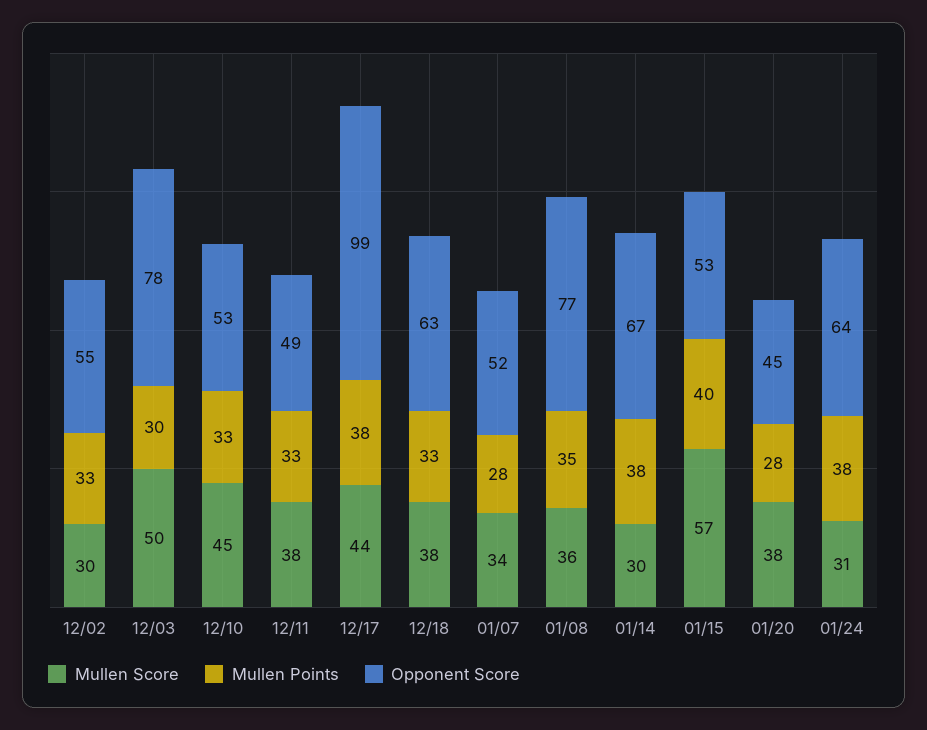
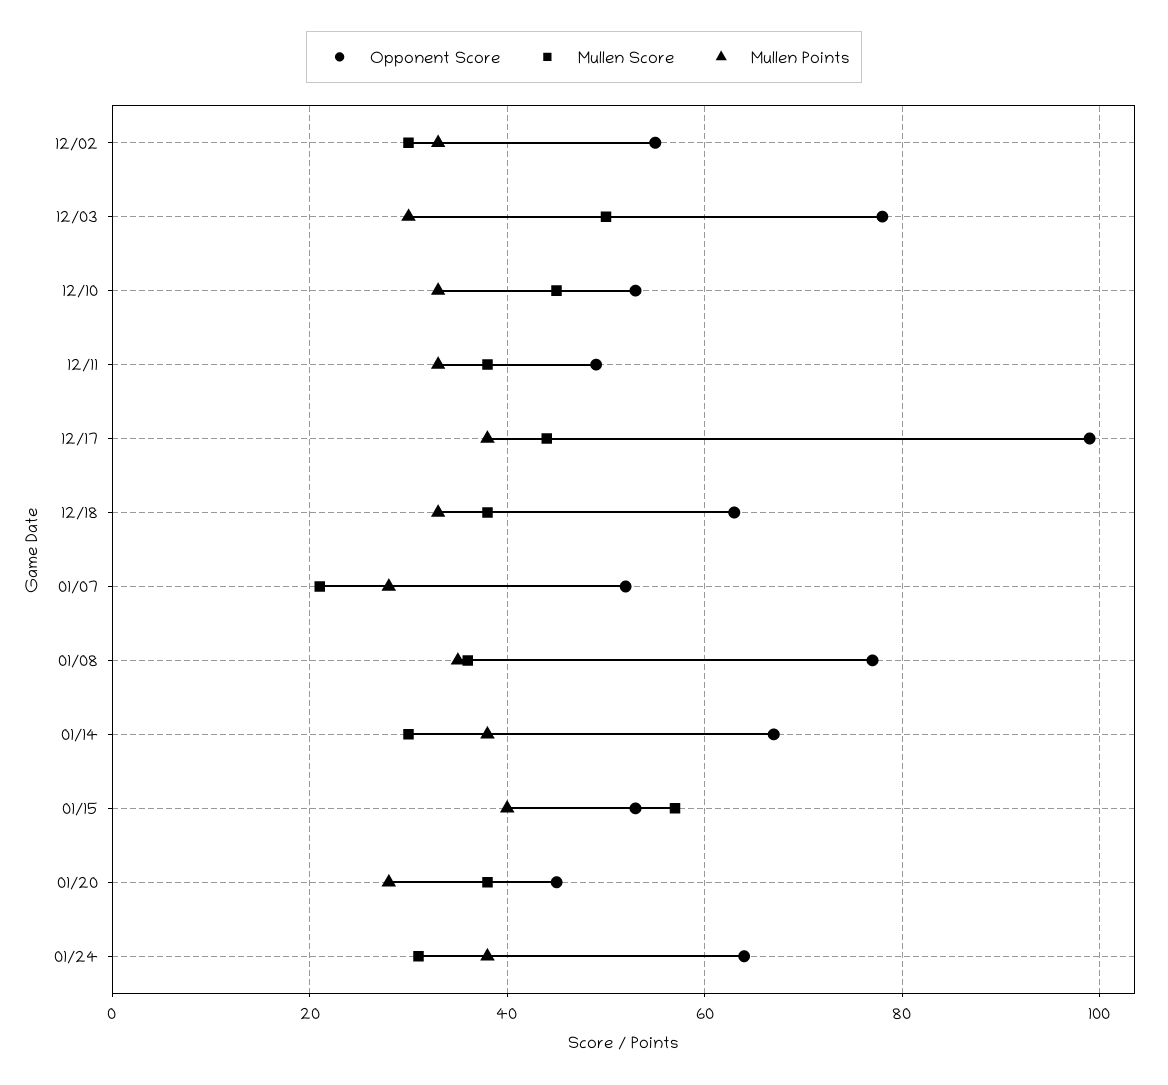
  {
    "Mullen Score": {
      "12/02": 30,
      "12/03": 50,
      "12/10": 45,
      "12/11": 38,
      "12/17": 44,
      "12/18": 38,
-     "01/07": 34,
+     "01/07": 20,
      "01/08": 36,
      "01/14": 30,
      "01/15": 57,
      "01/20": 38,
      "01/24": 31
    },
    "Mullen Points": {
      "12/02": 33,
      "12/03": 30,
      "12/10": 33,
      "12/11": 33,
      "12/17": 38,
      "12/18": 33,
      "01/07": 28,
      "01/08": 35,
      "01/14": 38,
      "01/15": 40,
      "01/20": 28,
      "01/24": 38
    },
    "Opponent Score": {
      "12/02": 55,
      "12/03": 78,
      "12/10": 53,
      "12/11": 49,
      "12/17": 99,
      "12/18": 63,
      "01/07": 52,
      "01/08": 77,
      "01/14": 67,
      "01/15": 53,
      "01/20": 45,
      "01/24": 64
    }
  }

